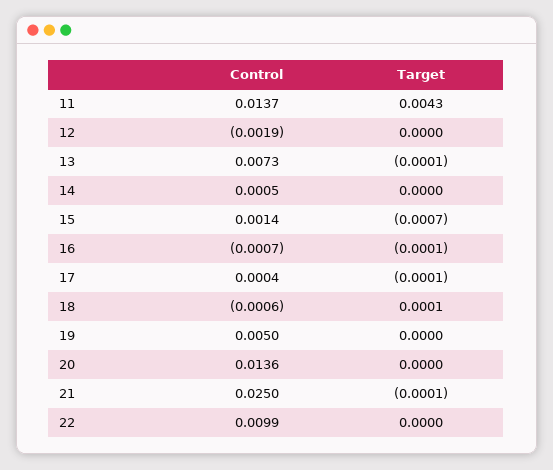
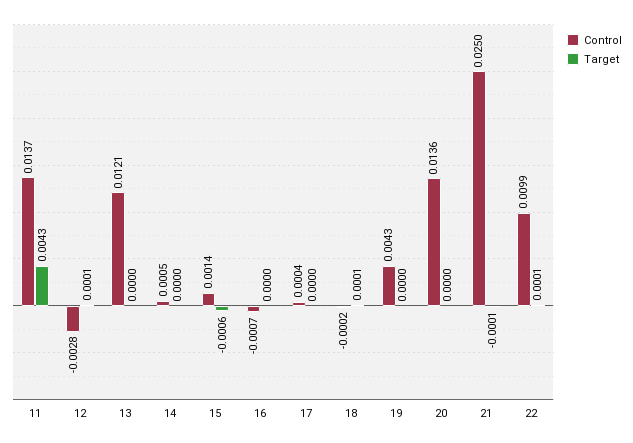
  {
    "Control": {
      "11": 0.0137,
-     "12": -0.0019,
+     "12": -0.0028,
-     "13": 0.0073,
+     "13": 0.0121,
      "14": 0.0005,
      "15": 0.0014,
      "16": -0.0007,
      "17": 0.0004,
-     "18": -0.0006,
+     "18": -0.0002,
-     "19": 0.005,
+     "19": 0.0043,
      "20": 0.0136,
      "21": 0.025,
      "22": 0.0099
    },
    "Target": {
      "11": 0.0043,
-     "12": 0,
+     "12": 0.0001,
-     "13": -0.0001,
+     "13": 0,
      "14": 0,
-     "15": -0.0007,
+     "15": -0.0006,
-     "16": -0.0001,
+     "16": 0,
-     "17": -0.0001,
+     "17": 0,
      "18": 0.0001,
      "19": 0,
      "20": 0,
      "21": -0.0001,
-     "22": 0
+     "22": 0.0001
    }
  }

